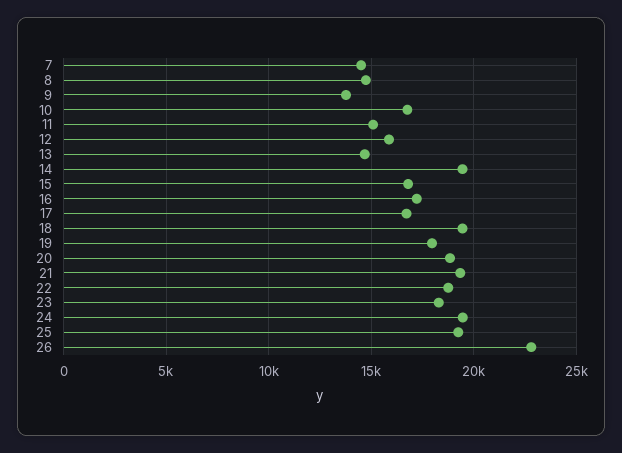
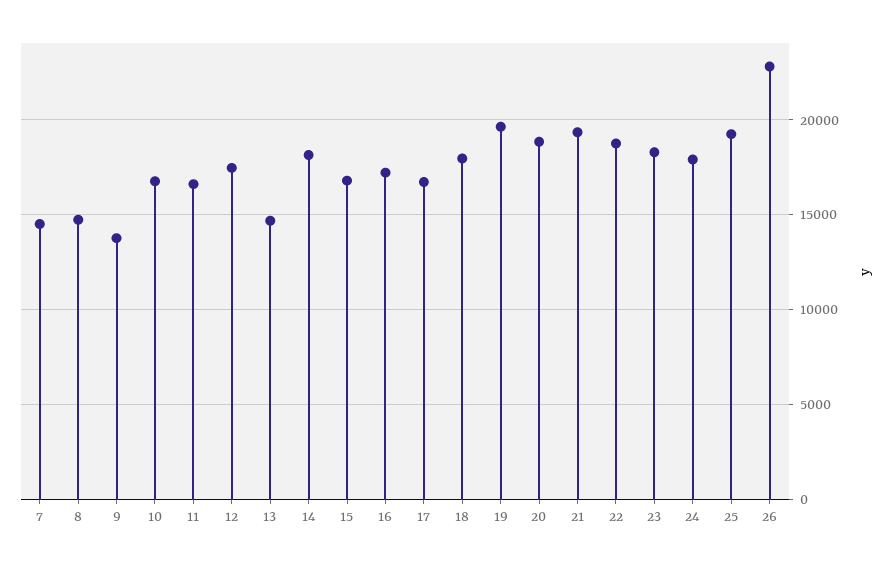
  {
    "7": 14500,
    "8": 14500,
    "9": 14000,
    "10": 17000,
-   "11": 15000,
+   "11": 16500,
-   "12": 16000,
+   "12": 17500,
    "13": 14500,
-   "14": 19500,
+   "14": 18000,
    "15": 17000,
    "16": 17000,
    "17": 16500,
-   "18": 19500,
+   "18": 18000,
-   "19": 18000,
+   "19": 19500,
    "20": 19000,
    "21": 19500,
    "22": 19000,
    "23": 18500,
-   "24": 19500,
+   "24": 18000,
    "25": 19000,
    "26": 23000
  }

